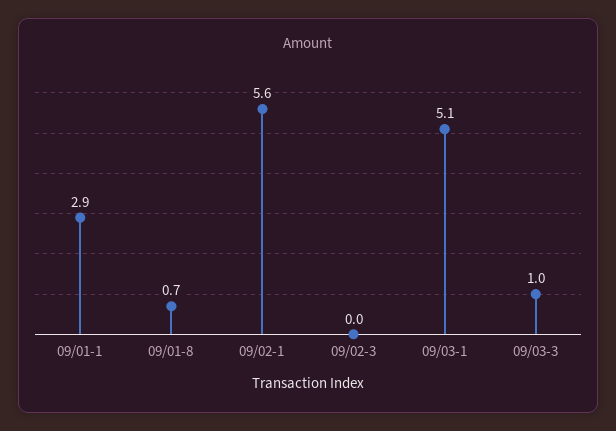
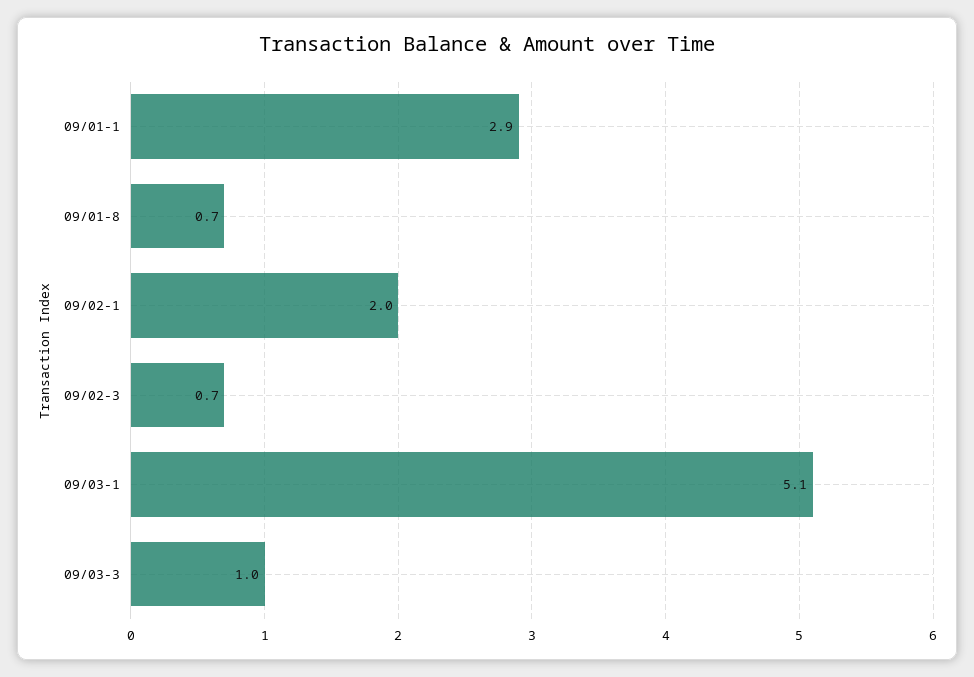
  {
    "09/01-1": 2.9,
    "09/01-8": 0.7,
-   "09/02-1": 5.6,
+   "09/02-1": 2,
-   "09/02-3": 0,
+   "09/02-3": 0.7,
    "09/03-1": 5.1,
    "09/03-3": 1
  }

